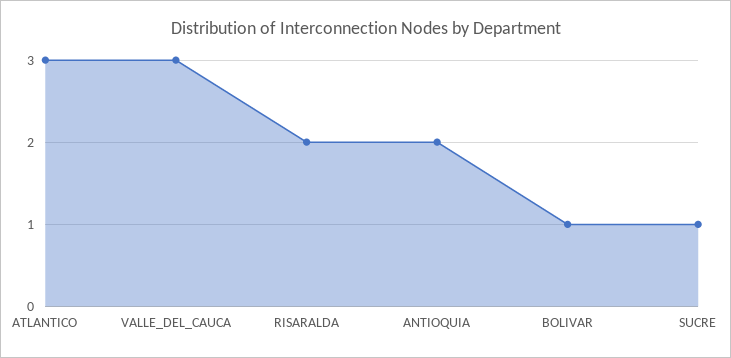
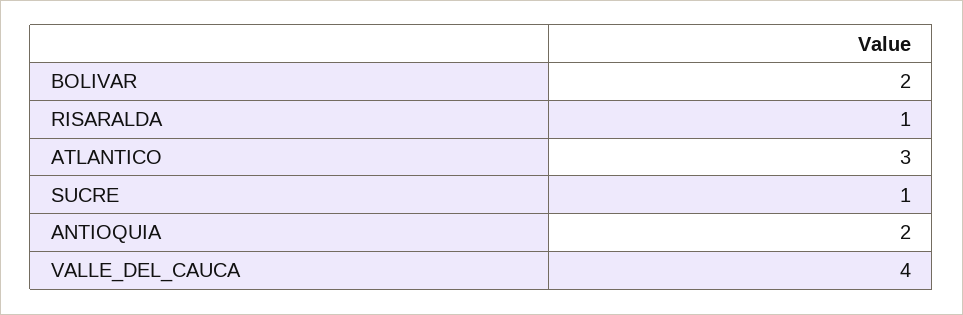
  {
    "ATLANTICO": 3,
-   "VALLE_DEL_CAUCA": 3,
+   "VALLE_DEL_CAUCA": 4,
-   "RISARALDA": 2,
+   "RISARALDA": 1,
    "ANTIOQUIA": 2,
-   "BOLIVAR": 1,
+   "BOLIVAR": 2,
    "SUCRE": 1
  }

